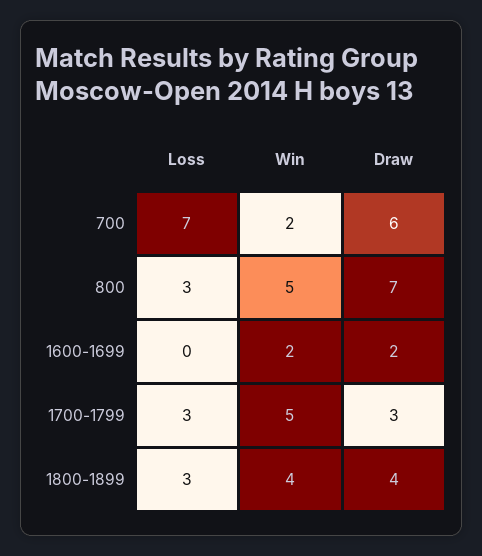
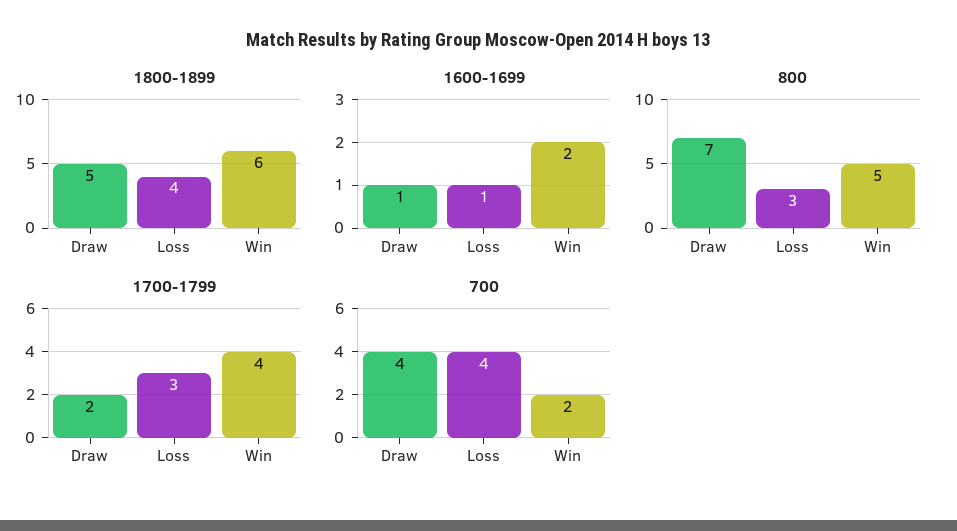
  {
    "700": {
-     "Loss": 7,
+     "Loss": 4,
      "Win": 2,
-     "Draw": 6
+     "Draw": 4
    },
    "800": {
      "Loss": 3,
      "Win": 5,
      "Draw": 7
    },
    "1600-1699": {
-     "Loss": 0,
+     "Loss": 1,
      "Win": 2,
-     "Draw": 2
+     "Draw": 1
    },
    "1700-1799": {
      "Loss": 3,
-     "Win": 5,
+     "Win": 4,
-     "Draw": 3
+     "Draw": 2
    },
    "1800-1899": {
-     "Loss": 3,
+     "Loss": 4,
-     "Win": 4,
+     "Win": 6,
-     "Draw": 4
+     "Draw": 5
    }
  }

